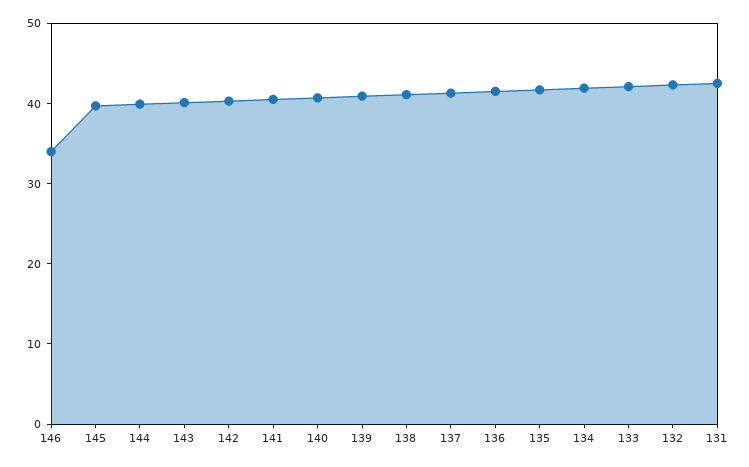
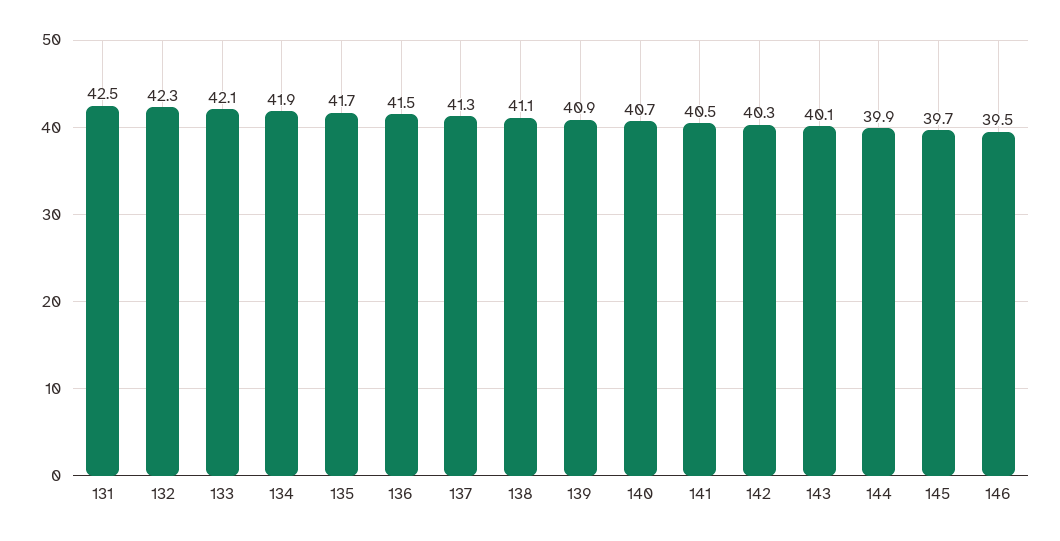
  {
-   "146": 34,
+   "146": 39.5,
    "145": 39.7,
    "144": 39.9,
    "143": 40.1,
    "142": 40.3,
    "141": 40.5,
    "140": 40.7,
    "139": 40.9,
    "138": 41.1,
    "137": 41.3,
    "136": 41.5,
    "135": 41.7,
    "134": 41.9,
    "133": 42.1,
    "132": 42.3,
    "131": 42.5
  }

